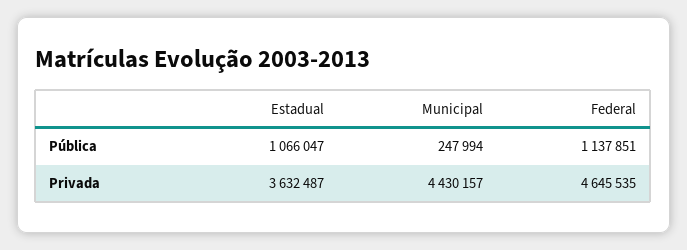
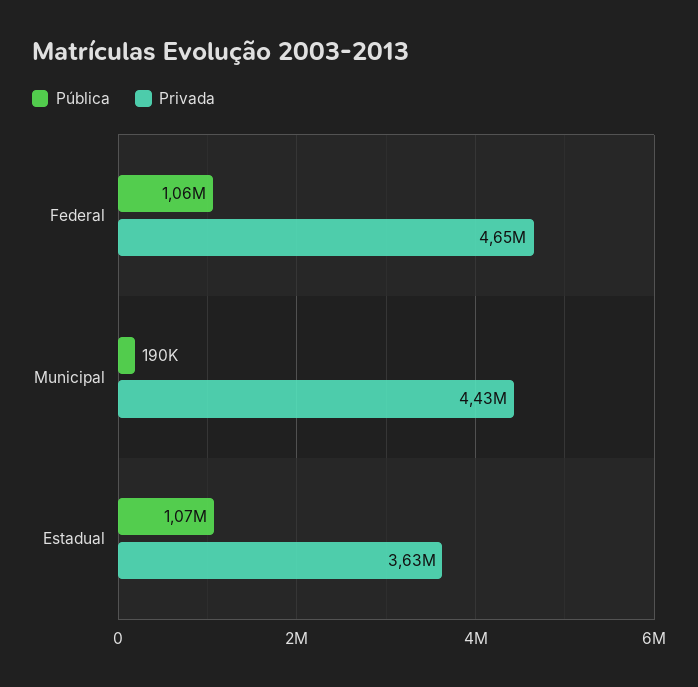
  {
    "Pública": {
      "Estadual": 1066047,
-     "Municipal": 247994,
+     "Municipal": 190000,
-     "Federal": 1137851
+     "Federal": 1060000
    },
    "Privada": {
      "Estadual": 3632487,
      "Municipal": 4430157,
      "Federal": 4645535
    }
  }

